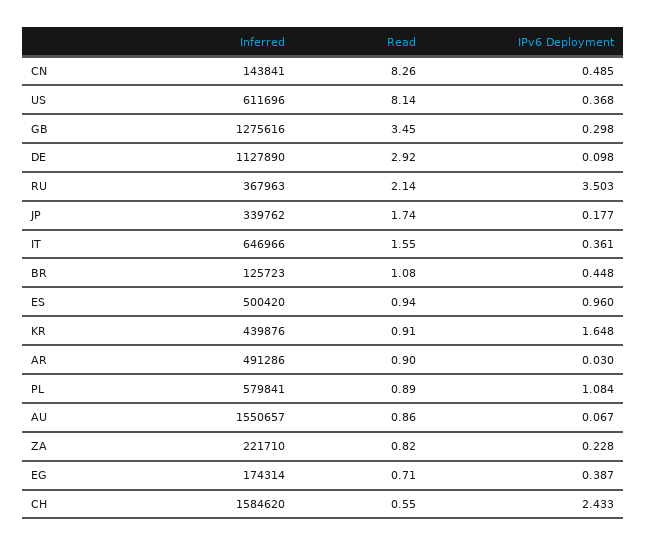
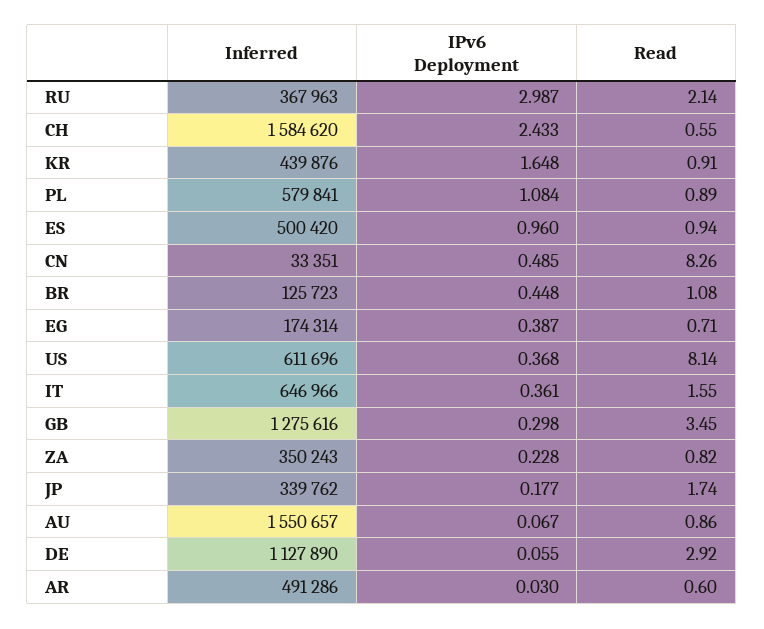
  {
    "Inferred": {
-     "CN": 143841,
+     "CN": 33351,
      "US": 611696,
      "GB": 1275616,
      "DE": 1127890,
      "RU": 367963,
      "JP": 339762,
      "IT": 646966,
      "BR": 125723,
      "ES": 500420,
      "KR": 439876,
      "AR": 491286,
      "PL": 579841,
      "AU": 1550657,
-     "ZA": 221710,
+     "ZA": 350243,
      "EG": 174314,
      "CH": 1584620
    },
    "Read": {
      "CN": 8.26,
      "US": 8.14,
      "GB": 3.45,
      "DE": 2.92,
      "RU": 2.14,
      "JP": 1.74,
      "IT": 1.55,
      "BR": 1.08,
      "ES": 0.94,
      "KR": 0.91,
-     "AR": 0.9,
+     "AR": 0.6,
      "PL": 0.89,
      "AU": 0.86,
      "ZA": 0.82,
      "EG": 0.71,
      "CH": 0.55
    },
    "IPv6 Deployment": {
      "CN": 0.485,
      "US": 0.368,
      "GB": 0.298,
-     "DE": 0.098,
+     "DE": 0.055,
-     "RU": 3.503,
+     "RU": 2.987,
      "JP": 0.177,
      "IT": 0.361,
      "BR": 0.448,
      "ES": 0.96,
      "KR": 1.648,
      "AR": 0.03,
      "PL": 1.084,
      "AU": 0.067,
      "ZA": 0.228,
      "EG": 0.387,
      "CH": 2.433
    }
  }

